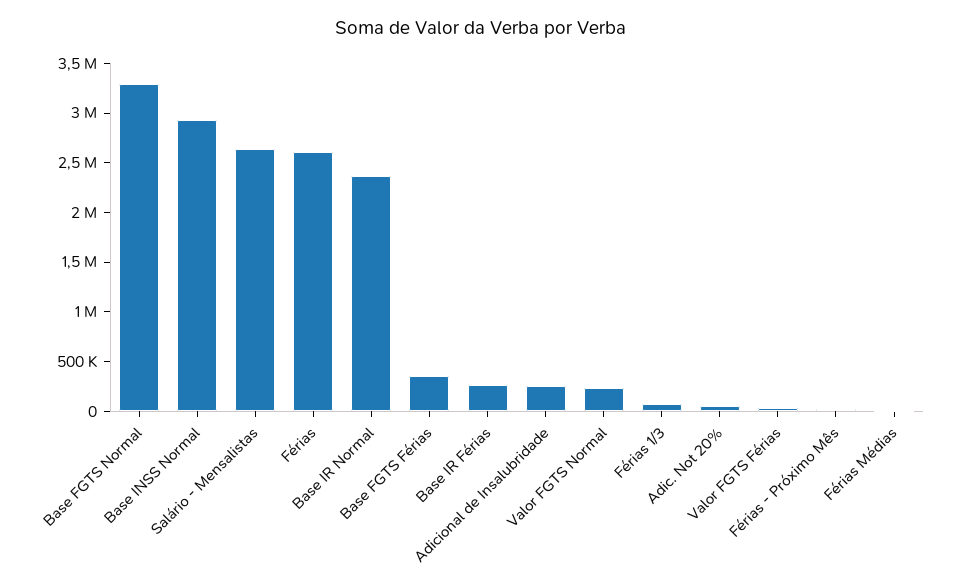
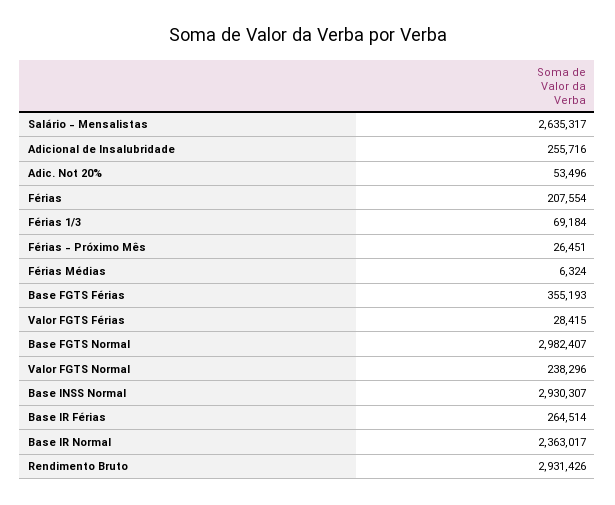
  {
-   "Base FGTS Normal": 3300000,
+   "Base FGTS Normal": 2982407,
    "Base INSS Normal": 2930307,
    "Salário - Mensalistas": 2635317,
-   "Férias": 2600000,
+   "Férias": 207554,
    "Base IR Normal": 2363017,
    "Base FGTS Férias": 355193,
    "Base IR Férias": 264514,
    "Adicional de Insalubridade": 255716,
    "Valor FGTS Normal": 238296,
    "Férias 1/3": 69184,
    "Adic. Not 20%": 53496,
    "Valor FGTS Férias": 28415,
    "Férias - Próximo Mês": 26451,
-   "Férias Médias": 6324
+   "Férias Médias": 6324,
+   "Rendimento Bruto": 2931426
  }

